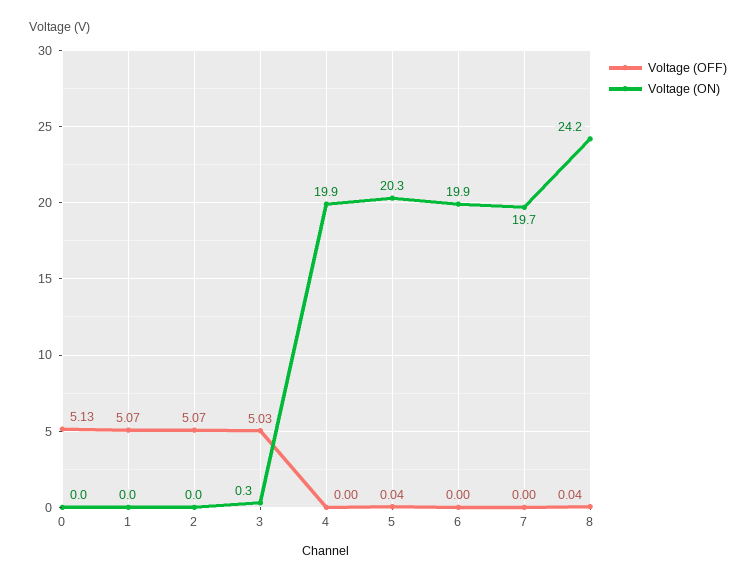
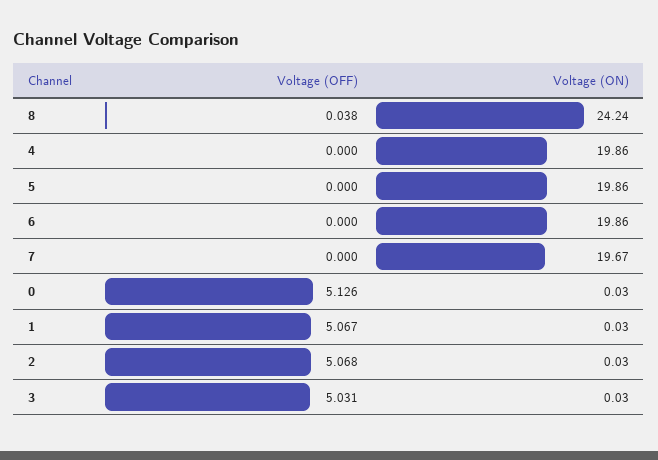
  {
    "Voltage (OFF)": {
      "0": 5.126,
      "1": 5.067,
      "2": 5.068,
      "3": 5.031,
      "4": 0,
-     "5": 0.04,
+     "5": 0,
      "6": 0,
      "7": 0,
      "8": 0.038
    },
    "Voltage (ON)": {
      "0": 0.03,
      "1": 0.03,
      "2": 0.03,
-     "3": 0.3,
+     "3": 0.03,
      "4": 19.86,
-     "5": 20.3,
+     "5": 19.86,
      "6": 19.86,
      "7": 19.67,
      "8": 24.24
    }
  }

